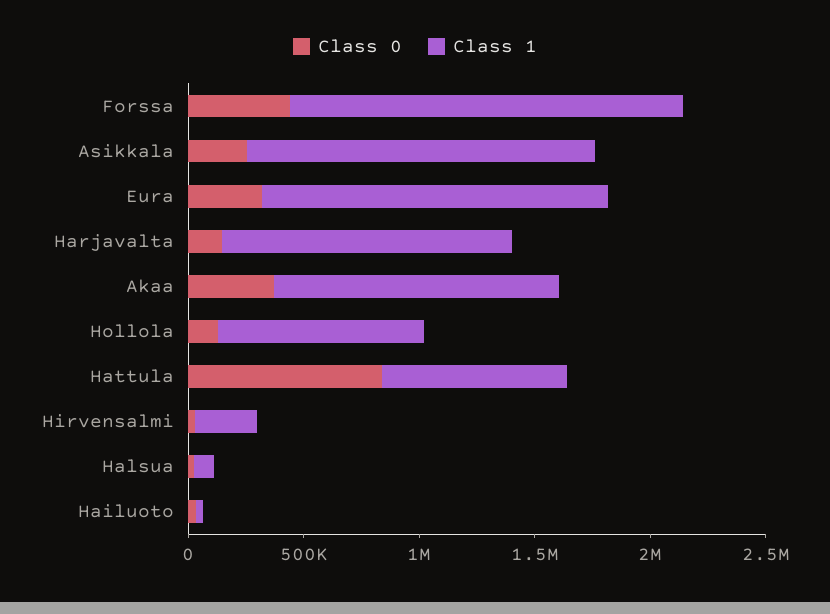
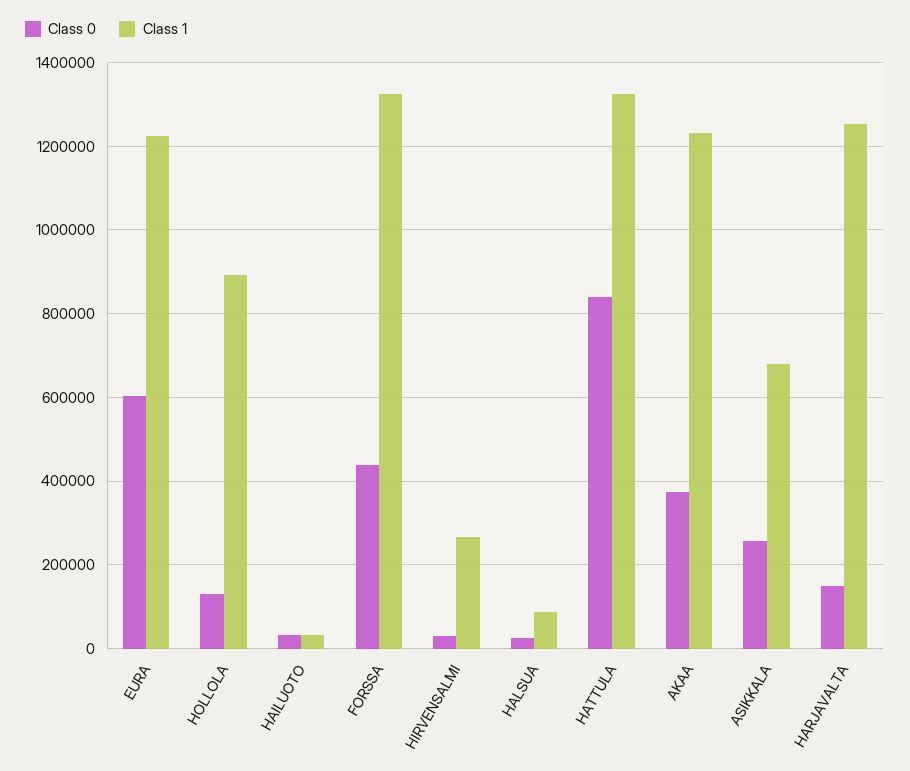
  {
    "Class 0": {
      "Forssa": 440000,
      "Asikkala": 260000,
-     "Eura": 300000,
+     "Eura": 600000,
      "Harjavalta": 140000,
      "Akaa": 380000,
      "Hollola": 140000,
      "Hattula": 840000,
      "Hirvensalmi": 20000,
      "Halsua": 20000,
      "Hailuoto": 40000
    },
    "Class 1": {
-     "Forssa": 1700000,
+     "Forssa": 1320000,
-     "Asikkala": 1500000,
+     "Asikkala": 680000,
-     "Eura": 1500000,
+     "Eura": 1220000,
      "Harjavalta": 1260000,
      "Akaa": 1240000,
      "Hollola": 900000,
-     "Hattula": 800000,
+     "Hattula": 1320000,
      "Hirvensalmi": 260000,
      "Halsua": 80000,
      "Hailuoto": 40000
    }
  }

